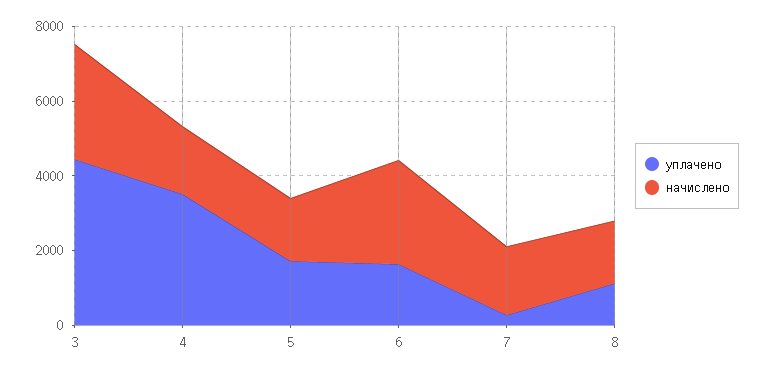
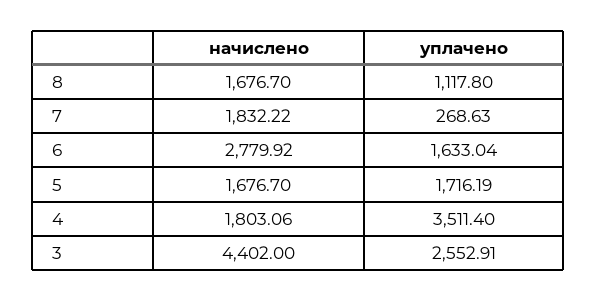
  {
    "уплачено": {
-     "3": 4500,
+     "3": 2552.91,
      "4": 3511.4,
      "5": 1716.19,
      "6": 1633.04,
      "7": 268.63,
      "8": 1117.8
    },
    "начислено": {
-     "3": 3000,
+     "3": 4402,
      "4": 1803.06,
      "5": 1676.7,
      "6": 2779.92,
      "7": 1832.22,
      "8": 1676.7
    }
  }

